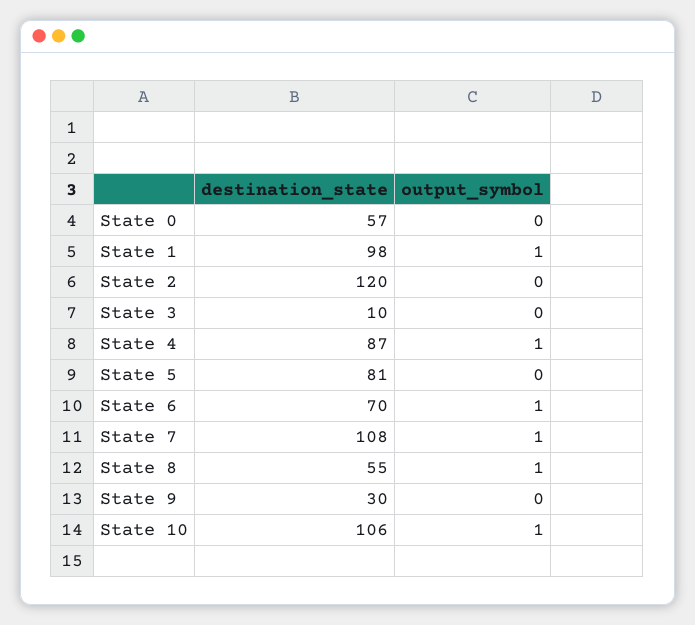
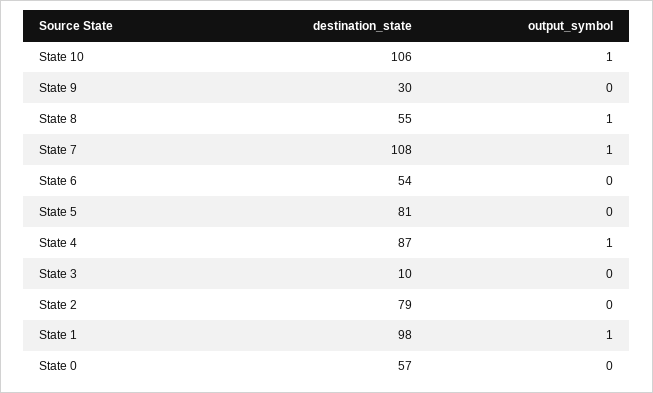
  {
    "destination_state": {
      "State 0": 57,
      "State 1": 98,
-     "State 2": 120,
+     "State 2": 79,
      "State 3": 10,
      "State 4": 87,
      "State 5": 81,
-     "State 6": 70,
+     "State 6": 54,
      "State 7": 108,
      "State 8": 55,
      "State 9": 30,
      "State 10": 106
    },
    "output_symbol": {
      "State 0": 0,
      "State 1": 1,
      "State 2": 0,
      "State 3": 0,
      "State 4": 1,
      "State 5": 0,
-     "State 6": 1,
+     "State 6": 0,
      "State 7": 1,
      "State 8": 1,
      "State 9": 0,
      "State 10": 1
    }
  }

